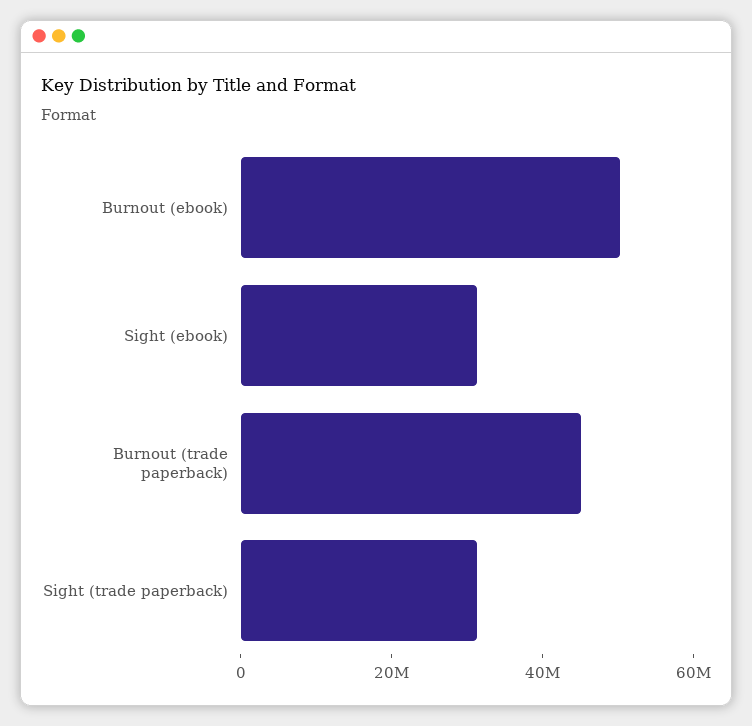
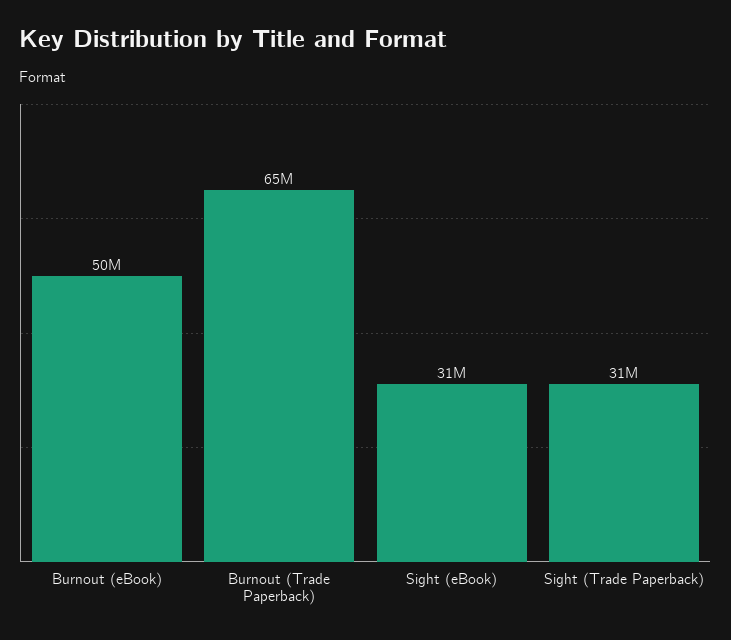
  {
    "Burnout (ebook)": 50000000,
    "Sight (ebook)": 31000000,
-   "Burnout (trade paperback)": 45000000,
+   "Burnout (trade paperback)": 65000000,
    "Sight (trade paperback)": 31000000
  }

